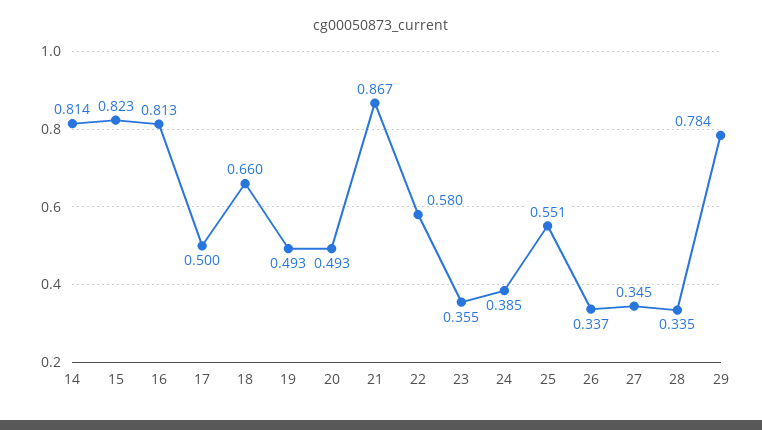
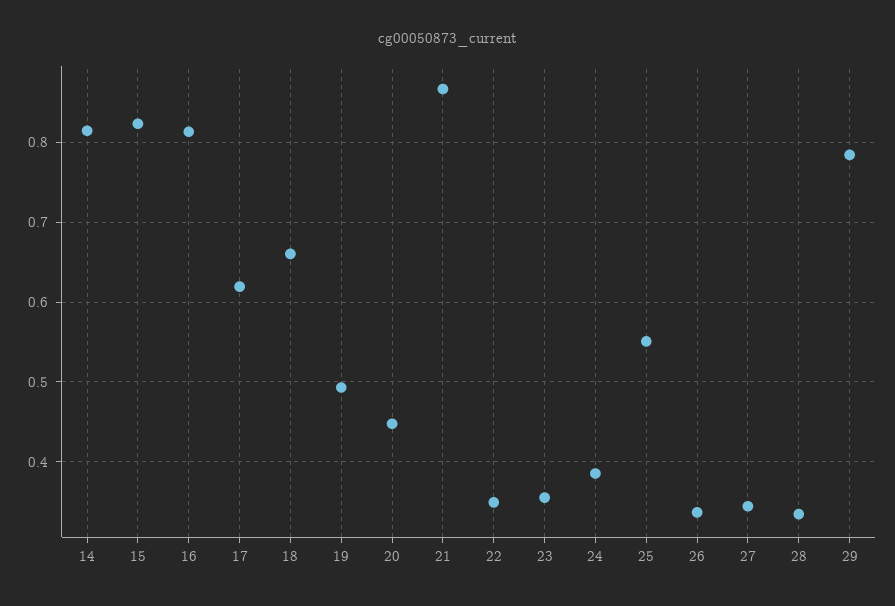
  {
    "14": 0.814,
    "15": 0.823,
    "16": 0.813,
-   "17": 0.5,
+   "17": 0.62,
    "18": 0.66,
    "19": 0.493,
-   "20": 0.493,
+   "20": 0.45,
    "21": 0.867,
-   "22": 0.58,
+   "22": 0.35,
    "23": 0.355,
    "24": 0.385,
    "25": 0.551,
    "26": 0.337,
    "27": 0.345,
    "28": 0.335,
    "29": 0.784
  }

